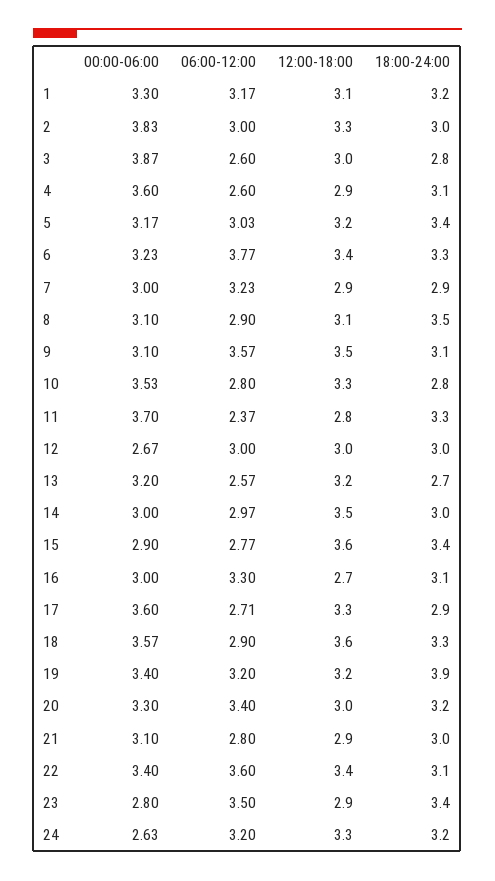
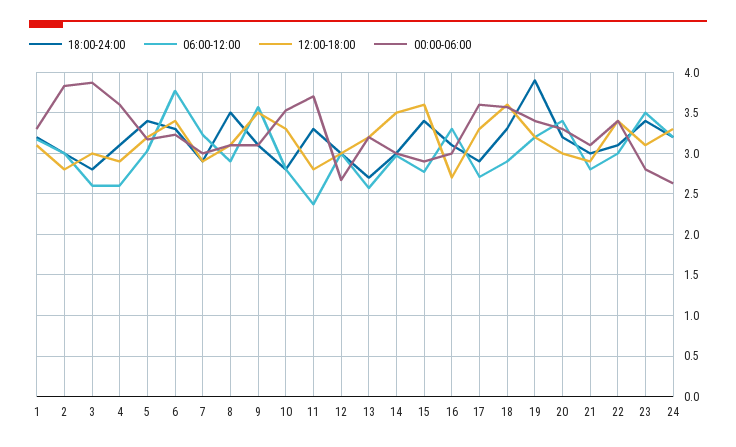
  {
    "00:00-06:00": {
      "1": 3.3,
      "2": 3.83,
      "3": 3.87,
      "4": 3.6,
      "5": 3.17,
      "6": 3.23,
      "7": 3,
      "8": 3.1,
      "9": 3.1,
      "10": 3.53,
      "11": 3.7,
      "12": 2.67,
      "13": 3.2,
      "14": 3,
      "15": 2.9,
      "16": 3,
      "17": 3.6,
      "18": 3.57,
      "19": 3.4,
      "20": 3.3,
      "21": 3.1,
      "22": 3.4,
      "23": 2.8,
      "24": 2.63
    },
    "06:00-12:00": {
      "1": 3.17,
      "2": 3,
      "3": 2.6,
      "4": 2.6,
      "5": 3.03,
      "6": 3.77,
      "7": 3.23,
      "8": 2.9,
      "9": 3.57,
      "10": 2.8,
      "11": 2.37,
      "12": 3,
      "13": 2.57,
      "14": 2.97,
      "15": 2.77,
      "16": 3.3,
      "17": 2.71,
      "18": 2.9,
      "19": 3.2,
      "20": 3.4,
      "21": 2.8,
-     "22": 3.6,
+     "22": 3,
      "23": 3.5,
      "24": 3.2
    },
    "12:00-18:00": {
      "1": 3.1,
-     "2": 3.3,
+     "2": 2.8,
      "3": 3,
      "4": 2.9,
      "5": 3.2,
      "6": 3.4,
      "7": 2.9,
      "8": 3.1,
      "9": 3.5,
      "10": 3.3,
      "11": 2.8,
      "12": 3,
      "13": 3.2,
      "14": 3.5,
      "15": 3.6,
      "16": 2.7,
      "17": 3.3,
      "18": 3.6,
      "19": 3.2,
      "20": 3,
      "21": 2.9,
      "22": 3.4,
-     "23": 2.9,
+     "23": 3.1,
      "24": 3.3
    },
    "18:00-24:00": {
      "1": 3.2,
      "2": 3,
      "3": 2.8,
      "4": 3.1,
      "5": 3.4,
      "6": 3.3,
      "7": 2.9,
      "8": 3.5,
      "9": 3.1,
      "10": 2.8,
      "11": 3.3,
      "12": 3,
      "13": 2.7,
      "14": 3,
      "15": 3.4,
      "16": 3.1,
      "17": 2.9,
      "18": 3.3,
      "19": 3.9,
      "20": 3.2,
      "21": 3,
      "22": 3.1,
      "23": 3.4,
      "24": 3.2
    }
  }

